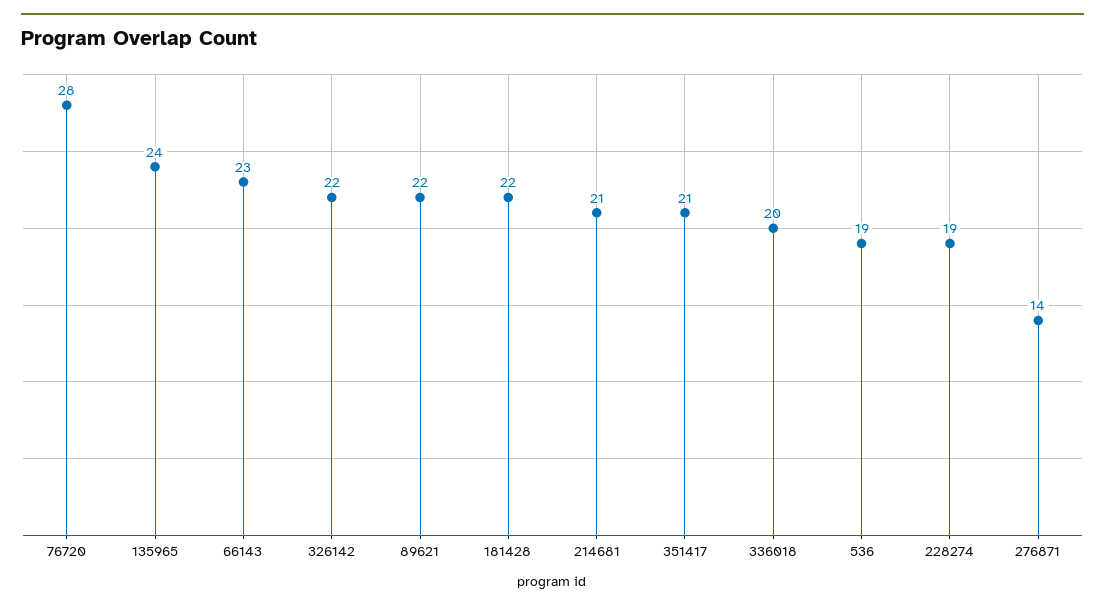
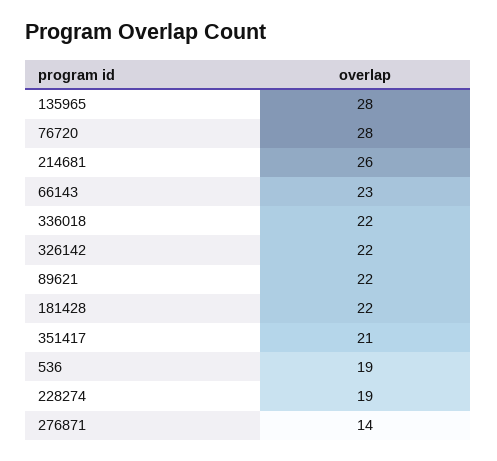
  {
    "76720": 28,
-   "135965": 24,
+   "135965": 28,
    "66143": 23,
    "326142": 22,
    "89621": 22,
    "181428": 22,
-   "214681": 21,
+   "214681": 26,
    "351417": 21,
-   "336018": 20,
+   "336018": 22,
    "536": 19,
    "228274": 19,
    "276871": 14
  }

